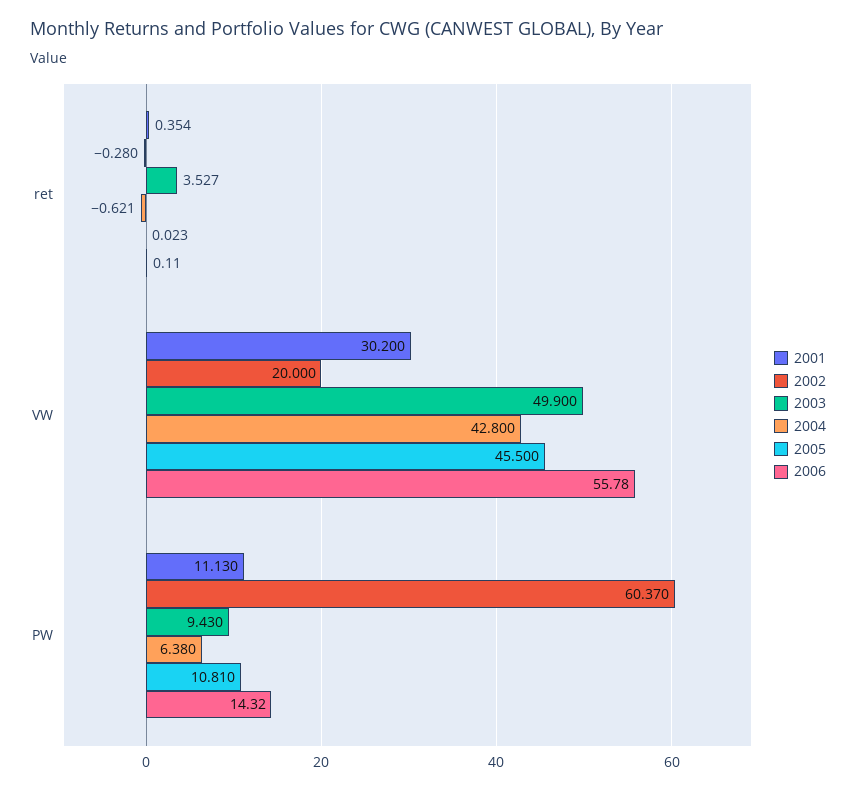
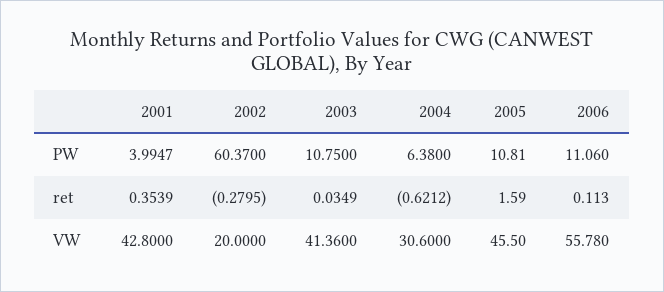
  {
    "2001": {
      "ret": 0.3539,
-     "VW": 30.2,
+     "VW": 42.8,
-     "PW": 11.13
+     "PW": 3.9947
    },
    "2002": {
      "ret": -0.2795,
      "VW": 20,
      "PW": 60.37
    },
    "2003": {
-     "ret": 3.527,
+     "ret": 0.0349,
-     "VW": 49.9,
+     "VW": 41.36,
-     "PW": 9.43
+     "PW": 10.75
    },
    "2004": {
      "ret": -0.6212,
-     "VW": 42.8,
+     "VW": 30.6,
      "PW": 6.38
    },
    "2005": {
-     "ret": 0.023,
+     "ret": 1.59,
      "VW": 45.5,
      "PW": 10.81
    },
    "2006": {
      "ret": 0.113,
      "VW": 55.78,
-     "PW": 14.32
+     "PW": 11.06
    }
  }

